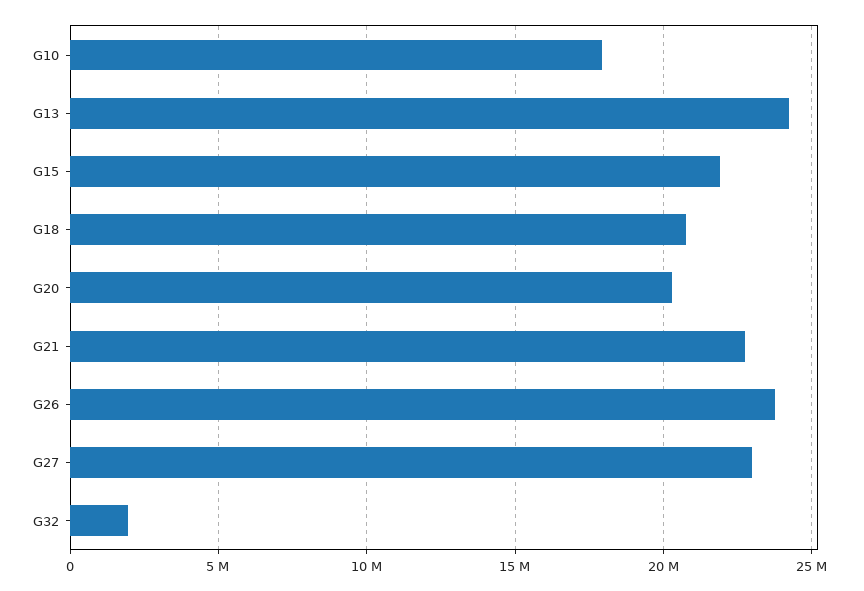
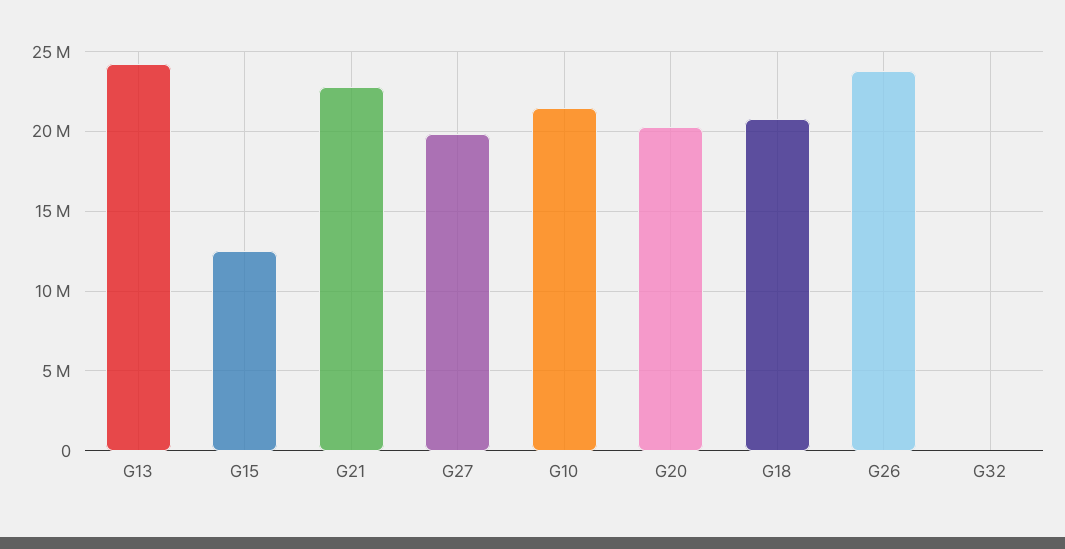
  {
-   "G10": 18000000,
+   "G10": 21500000,
    "G13": 24000000,
-   "G15": 22000000,
+   "G15": 12500000,
    "G18": 21000000,
    "G20": 20500000,
    "G21": 23000000,
    "G26": 24000000,
-   "G27": 23000000,
+   "G27": 20000000,
-   "G32": 2000000
+   "G32": 0
  }

